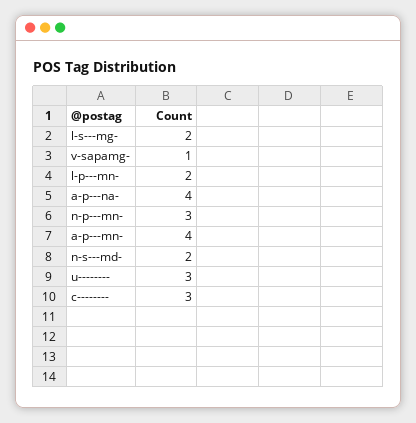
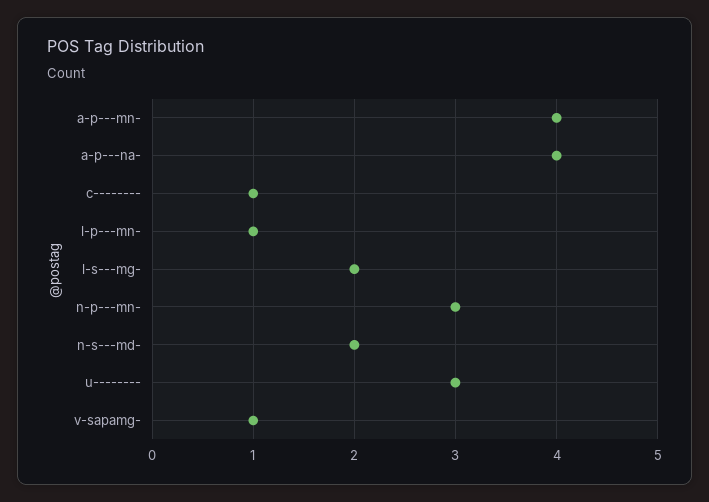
  {
    "l-s---mg-": 2,
    "v-sapamg-": 1,
-   "l-p---mn-": 2,
+   "l-p---mn-": 1,
    "a-p---na-": 4,
    "n-p---mn-": 3,
    "a-p---mn-": 4,
    "n-s---md-": 2,
    "u--------": 3,
-   "c--------": 3
+   "c--------": 1
  }

